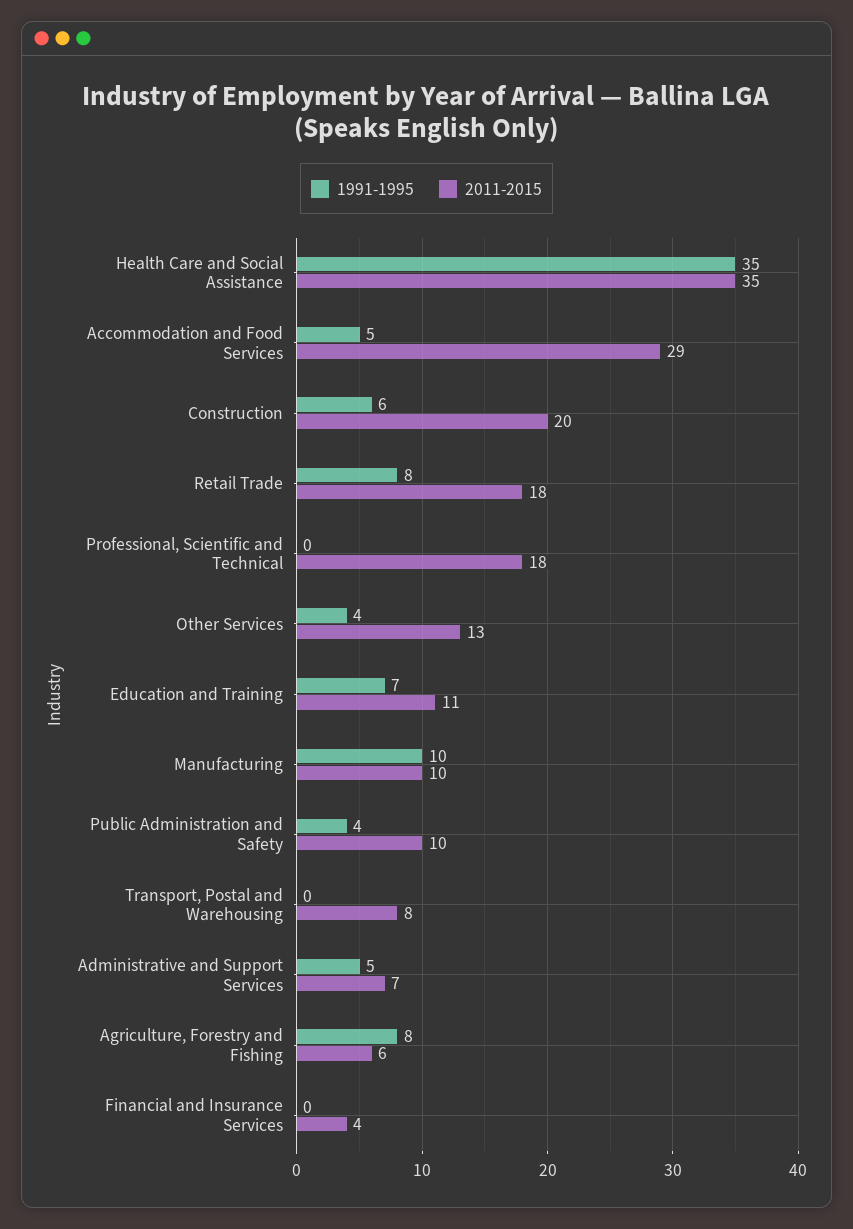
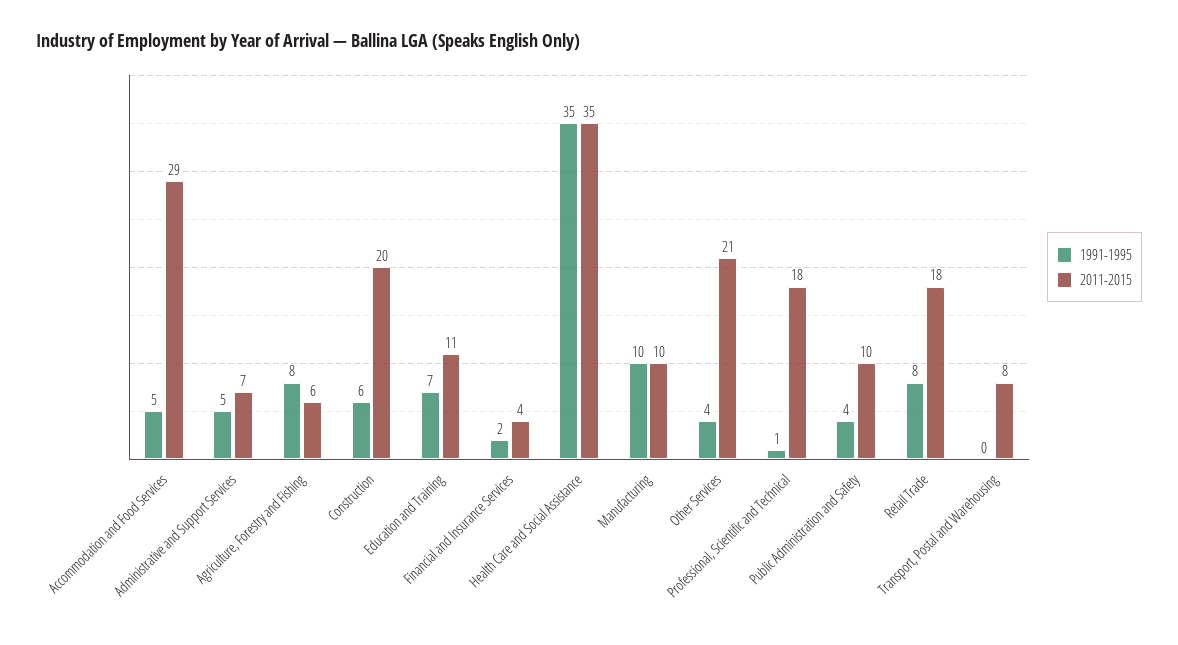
  {
    "1991-1995": {
      "Health Care and Social Assistance": 35,
      "Accommodation and Food Services": 5,
      "Construction": 6,
      "Retail Trade": 8,
-     "Professional, Scientific and Technical": 0,
+     "Professional, Scientific and Technical": 1,
      "Other Services": 4,
      "Education and Training": 7,
      "Manufacturing": 10,
      "Public Administration and Safety": 4,
      "Transport, Postal and Warehousing": 0,
      "Administrative and Support Services": 5,
      "Agriculture, Forestry and Fishing": 8,
-     "Financial and Insurance Services": 0
+     "Financial and Insurance Services": 2
    },
    "2011-2015": {
      "Health Care and Social Assistance": 35,
      "Accommodation and Food Services": 29,
      "Construction": 20,
      "Retail Trade": 18,
      "Professional, Scientific and Technical": 18,
-     "Other Services": 13,
+     "Other Services": 21,
      "Education and Training": 11,
      "Manufacturing": 10,
      "Public Administration and Safety": 10,
      "Transport, Postal and Warehousing": 8,
      "Administrative and Support Services": 7,
      "Agriculture, Forestry and Fishing": 6,
      "Financial and Insurance Services": 4
    }
  }

